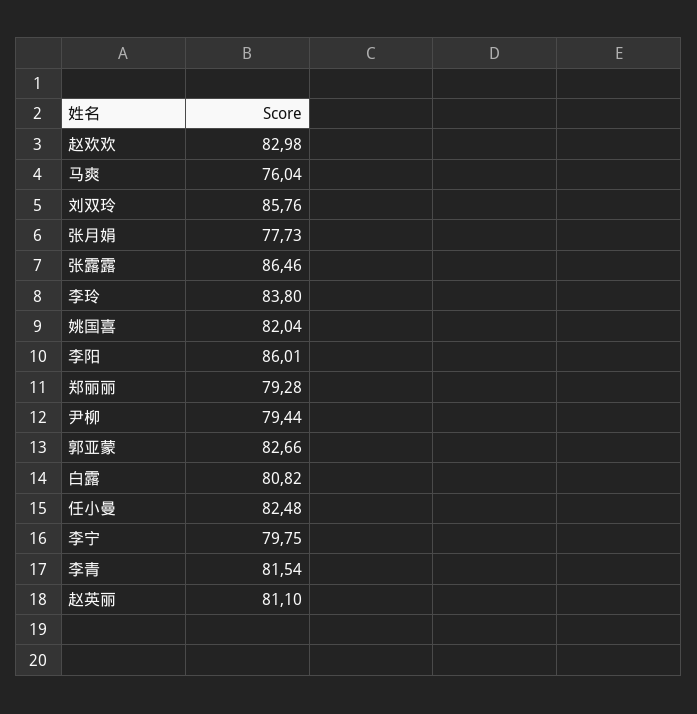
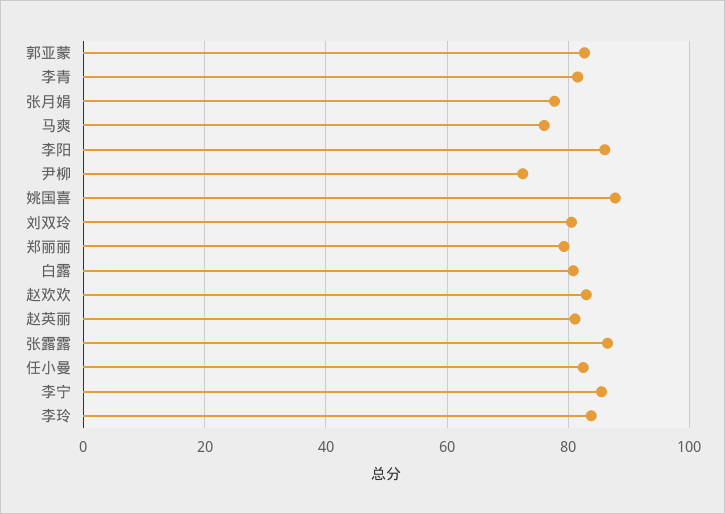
  {
    "赵欢欢": 82.98,
    "马爽": 76.04,
-   "刘双玲": 85.76,
+   "刘双玲": 80,
    "张月娟": 77.73,
    "张露露": 86.46,
    "李玲": 83.8,
-   "姚国喜": 82.04,
+   "姚国喜": 88,
    "李阳": 86.01,
    "郑丽丽": 79.28,
-   "尹柳": 79.44,
+   "尹柳": 72,
    "郭亚蒙": 82.66,
    "白露": 80.82,
    "任小曼": 82.48,
-   "李宁": 79.75,
+   "李宁": 86,
    "李青": 81.54,
    "赵英丽": 81.1
  }

